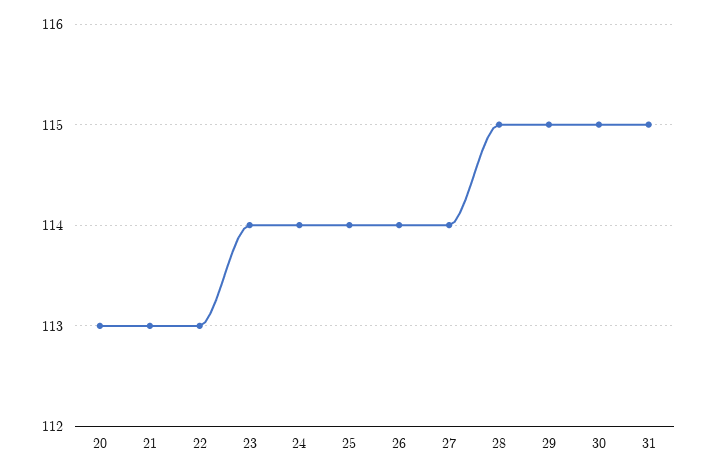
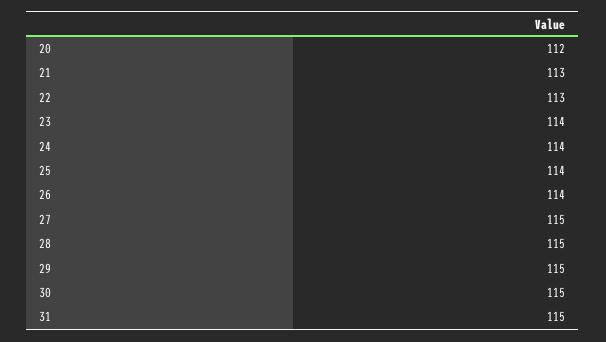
  {
-   "20": 113,
+   "20": 112,
    "21": 113,
    "22": 113,
    "23": 114,
    "24": 114,
    "25": 114,
    "26": 114,
-   "27": 114,
+   "27": 115,
    "28": 115,
    "29": 115,
    "30": 115,
    "31": 115
  }

